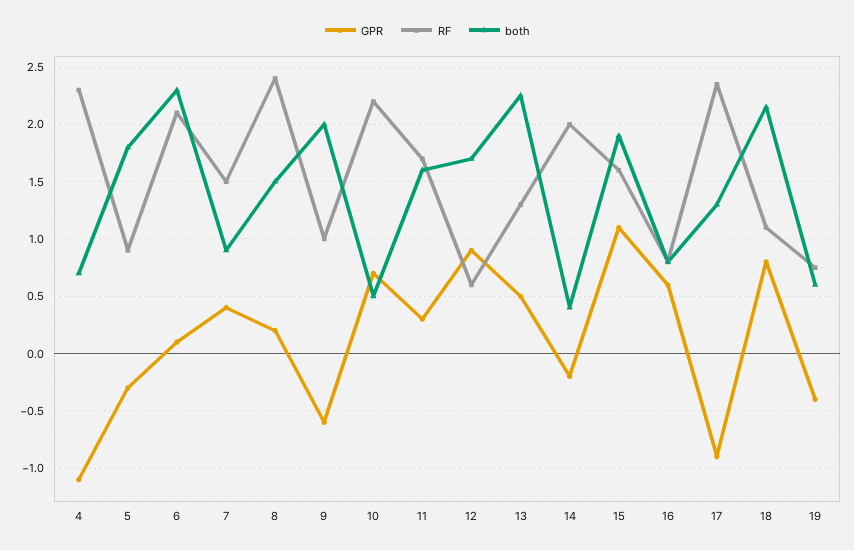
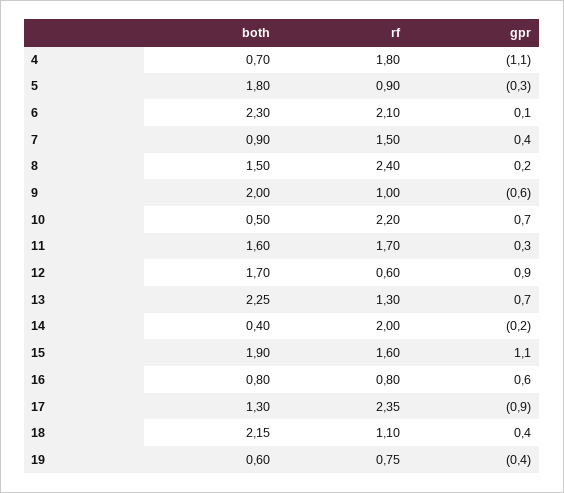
  {
    "GPR": {
      "4": -1.1,
      "5": -0.3,
      "6": 0.1,
      "7": 0.4,
      "8": 0.2,
      "9": -0.6,
      "10": 0.7,
      "11": 0.3,
      "12": 0.9,
-     "13": 0.5,
+     "13": 0.7,
      "14": -0.2,
      "15": 1.1,
      "16": 0.6,
      "17": -0.9,
-     "18": 0.8,
+     "18": 0.4,
      "19": -0.4
    },
    "RF": {
-     "4": 2.3,
+     "4": 1.8,
      "5": 0.9,
      "6": 2.1,
      "7": 1.5,
      "8": 2.4,
      "9": 1,
      "10": 2.2,
      "11": 1.7,
      "12": 0.6,
      "13": 1.3,
      "14": 2,
      "15": 1.6,
      "16": 0.8,
      "17": 2.35,
      "18": 1.1,
      "19": 0.75
    },
    "both": {
      "4": 0.7,
      "5": 1.8,
      "6": 2.3,
      "7": 0.9,
      "8": 1.5,
      "9": 2,
      "10": 0.5,
      "11": 1.6,
      "12": 1.7,
      "13": 2.25,
      "14": 0.4,
      "15": 1.9,
      "16": 0.8,
      "17": 1.3,
      "18": 2.15,
      "19": 0.6
    }
  }

